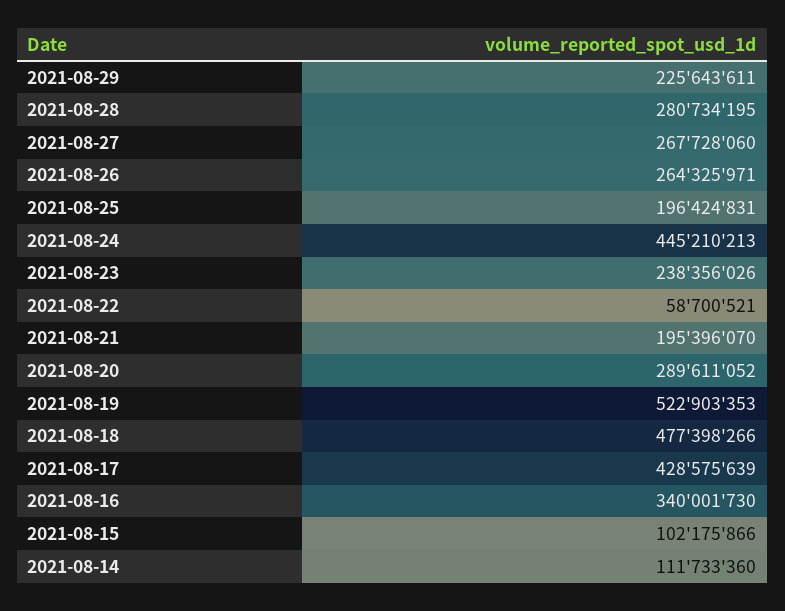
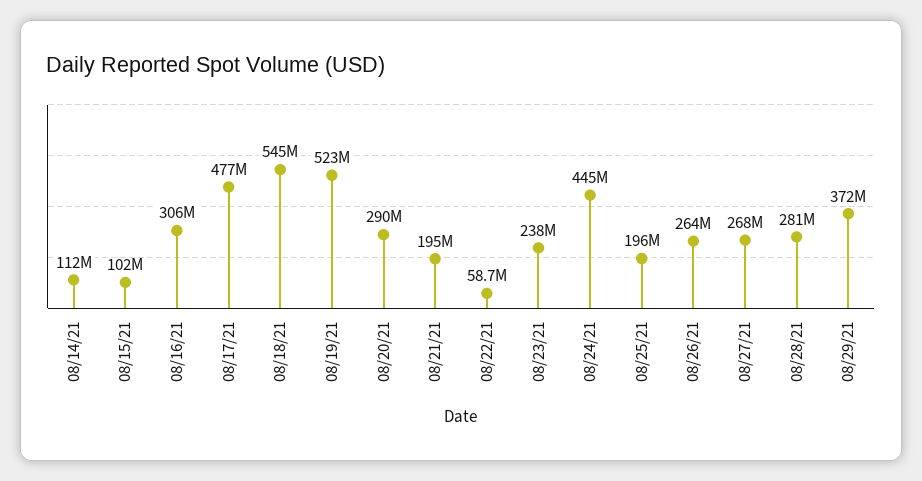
  {
-   "2021-08-29": 225643611,
+   "2021-08-29": 372000000,
    "2021-08-28": 280734195,
    "2021-08-27": 267728060,
    "2021-08-26": 264325971,
    "2021-08-25": 196424831,
    "2021-08-24": 445210213,
    "2021-08-23": 238356026,
    "2021-08-22": 58700521,
    "2021-08-21": 195396070,
    "2021-08-20": 289611052,
    "2021-08-19": 522903353,
-   "2021-08-18": 477398266,
+   "2021-08-18": 545000000,
-   "2021-08-17": 428575639,
+   "2021-08-17": 477000000,
-   "2021-08-16": 340001730,
+   "2021-08-16": 306000000,
    "2021-08-15": 102175866,
    "2021-08-14": 111733360
  }

